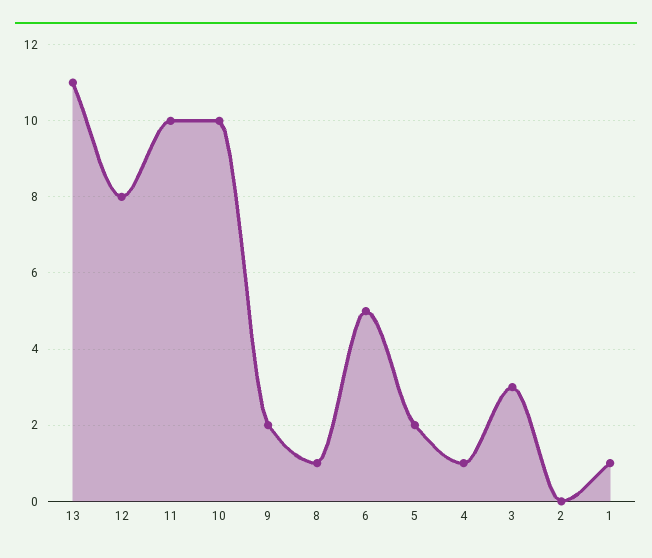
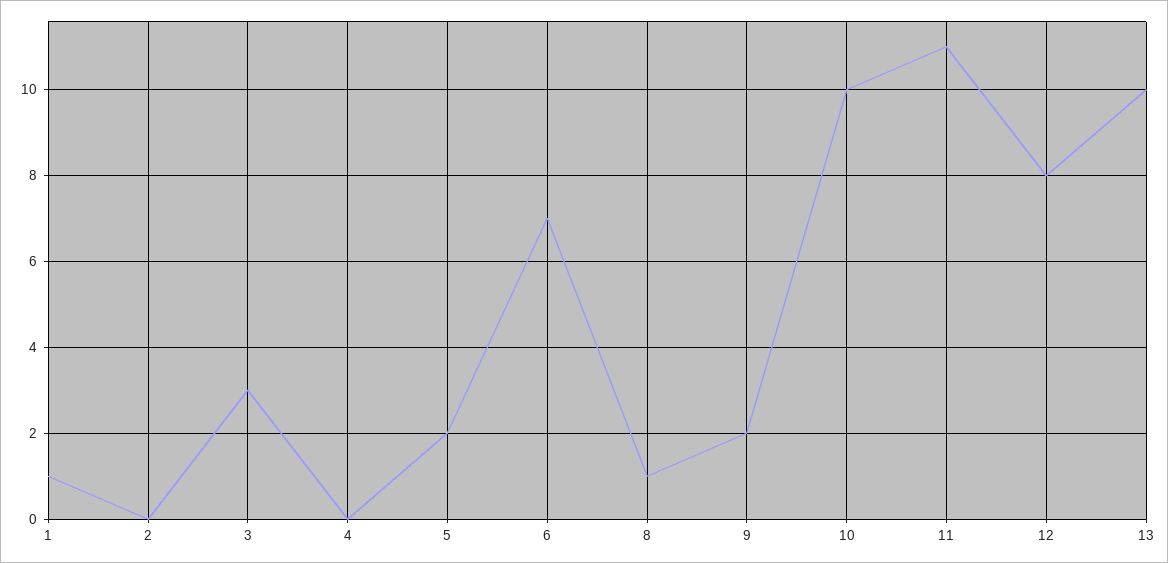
  {
-   "13": 11,
+   "13": 10,
    "12": 8,
-   "11": 10,
+   "11": 11,
    "10": 10,
    "9": 2,
    "8": 1,
-   "6": 5,
+   "6": 7,
    "5": 2,
-   "4": 1,
+   "4": 0,
    "3": 3,
    "2": 0,
    "1": 1
  }

